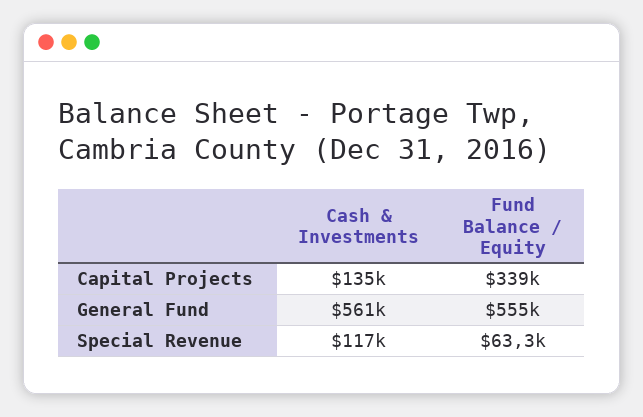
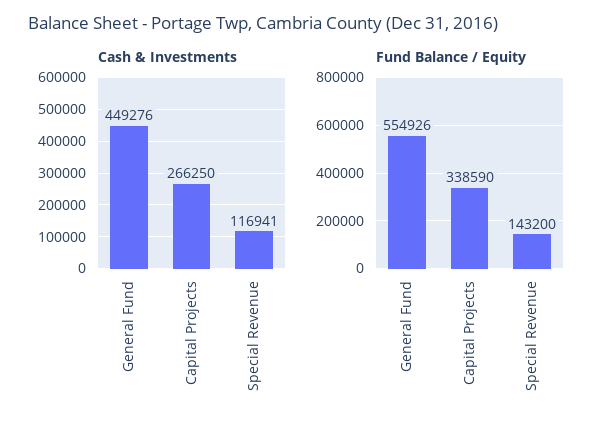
  {
    "Cash & Investments": {
-     "Capital Projects": 135000,
+     "Capital Projects": 266250,
-     "General Fund": 561000,
+     "General Fund": 449276,
      "Special Revenue": 116941
    },
    "Fund Balance / Equity": {
      "Capital Projects": 338590,
      "General Fund": 554926,
-     "Special Revenue": 63300
+     "Special Revenue": 143200
    }
  }

